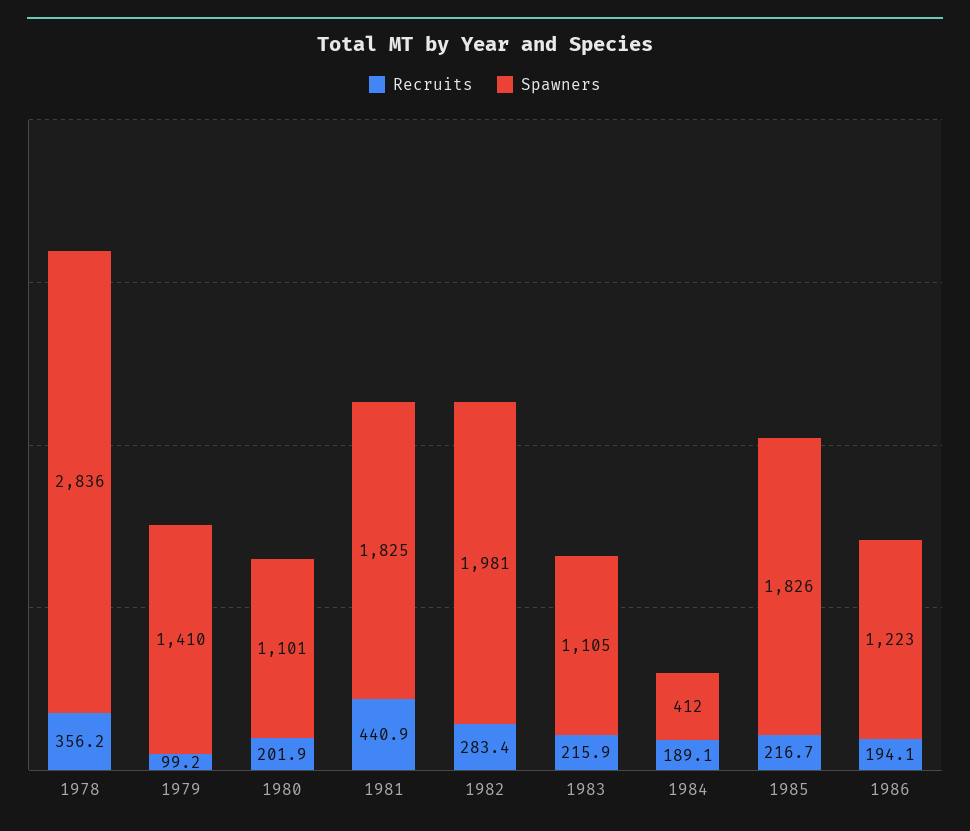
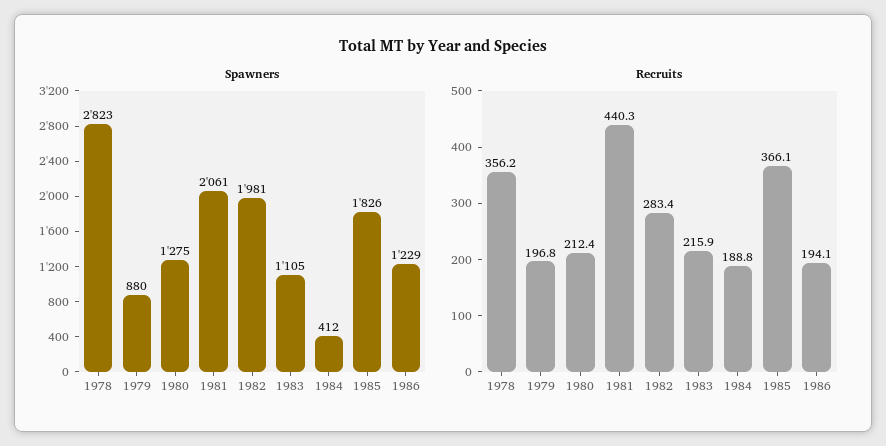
  {
    "Recruits": {
      "1978": 356.2,
-     "1979": 99.2,
+     "1979": 196.8,
-     "1980": 201.9,
+     "1980": 212.4,
-     "1981": 440.9,
+     "1981": 440.3,
      "1982": 283.4,
      "1983": 215.9,
-     "1984": 189.1,
+     "1984": 188.8,
-     "1985": 216.7,
+     "1985": 366.1,
      "1986": 194.1
    },
    "Spawners": {
-     "1978": 2836,
+     "1978": 2823,
-     "1979": 1410,
+     "1979": 880,
-     "1980": 1101,
+     "1980": 1275,
-     "1981": 1825,
+     "1981": 2061,
      "1982": 1981,
      "1983": 1105,
      "1984": 412,
      "1985": 1826,
-     "1986": 1223
+     "1986": 1229
    }
  }

